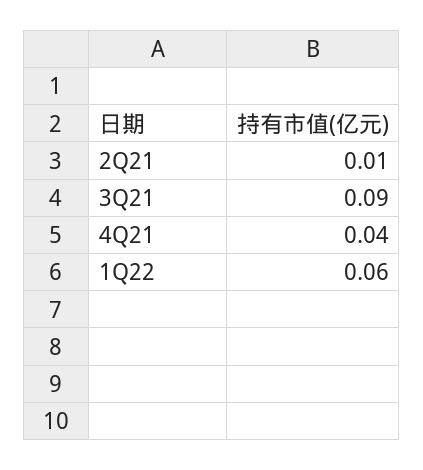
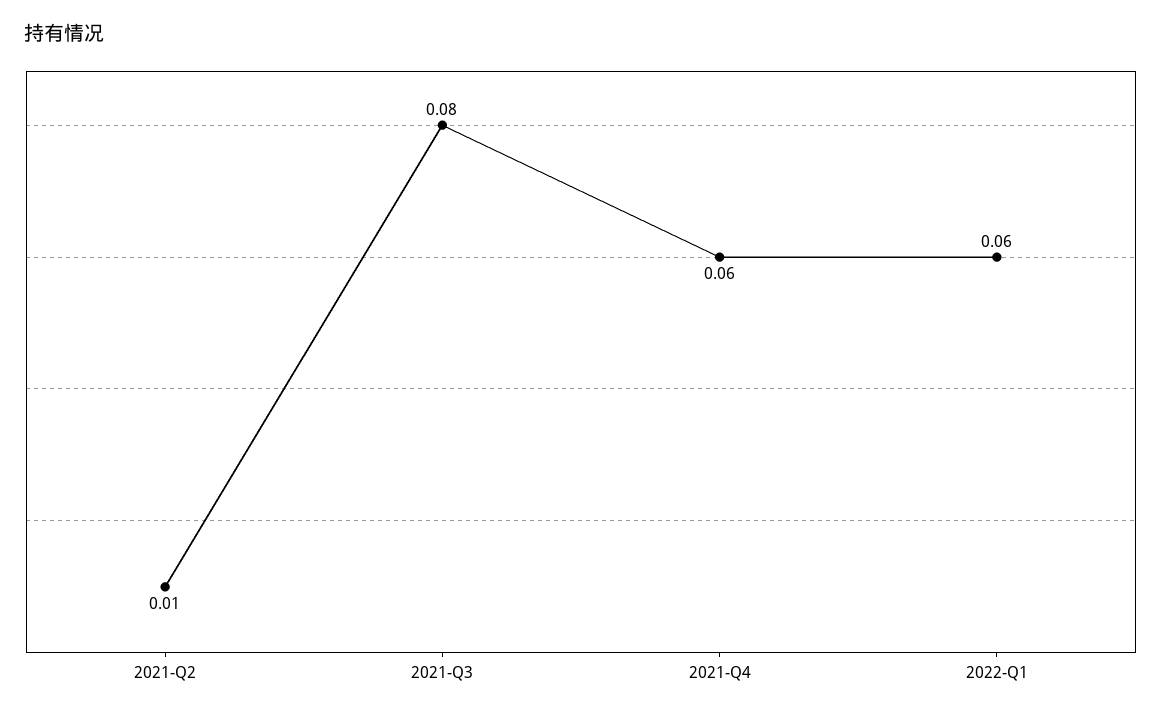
  {
    "2Q21": 0.01,
-   "3Q21": 0.09,
+   "3Q21": 0.08,
-   "4Q21": 0.04,
+   "4Q21": 0.06,
    "1Q22": 0.06
  }

